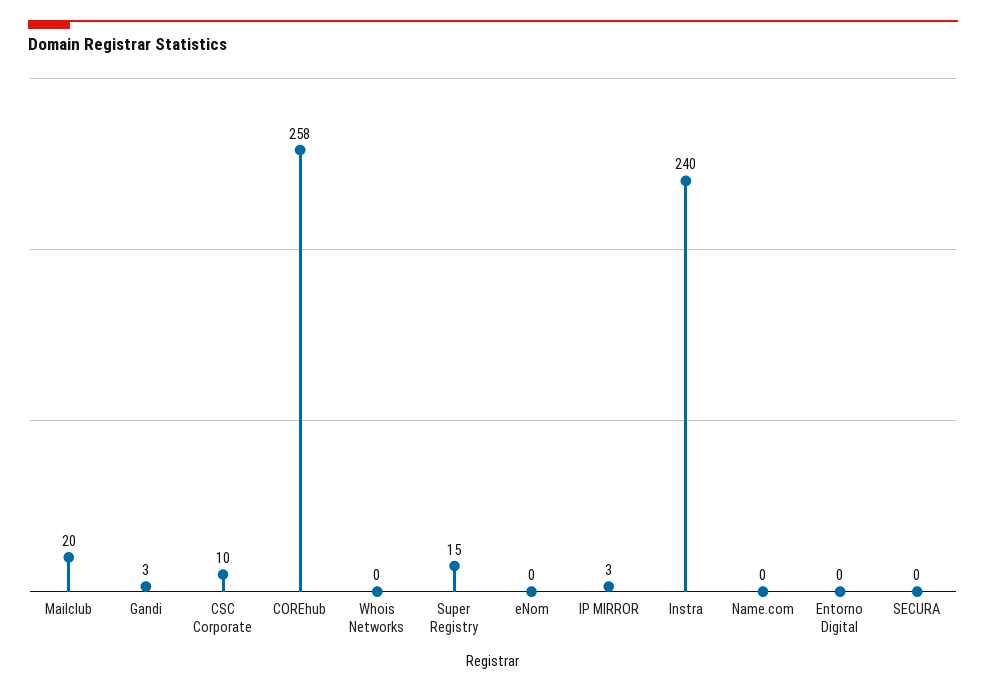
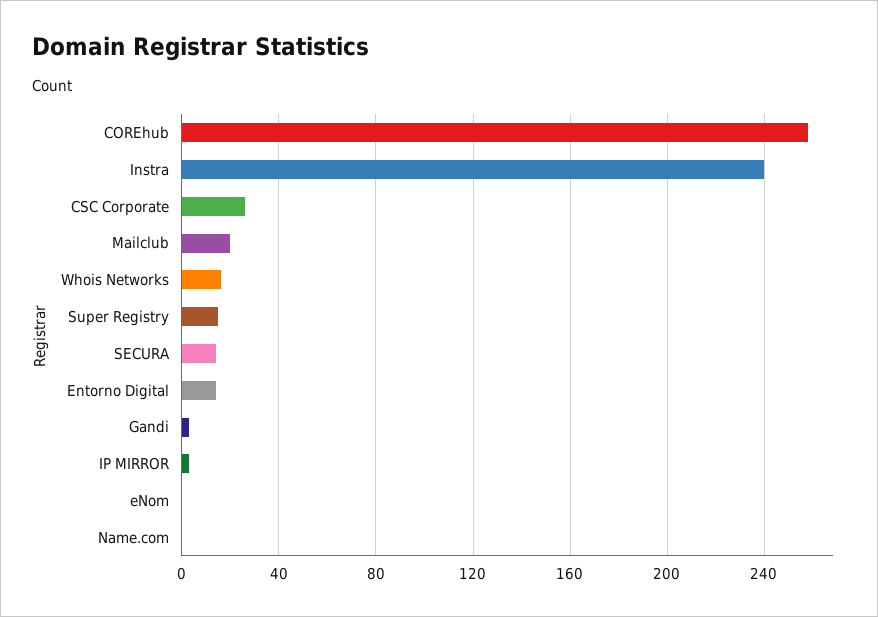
  {
    "Mailclub": 20,
    "Gandi": 3,
-   "CSC Corporate": 10,
+   "CSC Corporate": 25,
    "COREhub": 258,
-   "Whois Networks": 0,
+   "Whois Networks": 15,
    "Super Registry": 15,
    "eNom": 0,
    "IP MIRROR": 3,
    "Instra": 240,
    "Name.com": 0,
-   "Entorno Digital": 0,
+   "Entorno Digital": 15,
-   "SECURA": 0
+   "SECURA": 15
  }

